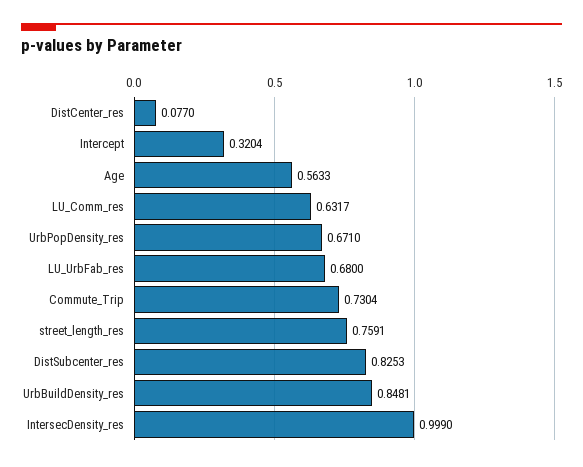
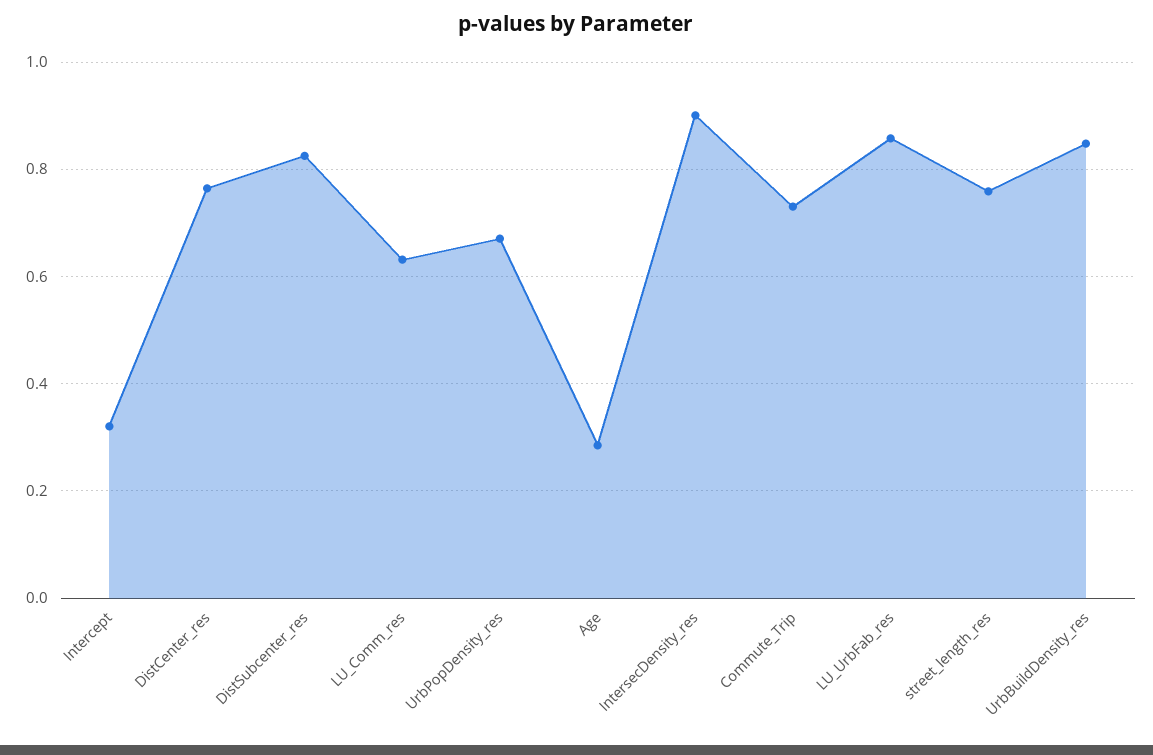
  {
-   "DistCenter_res": 0.077,
+   "DistCenter_res": 0.76,
    "Intercept": 0.3204,
-   "Age": 0.5633,
+   "Age": 0.28,
    "LU_Comm_res": 0.6317,
    "UrbPopDensity_res": 0.671,
-   "LU_UrbFab_res": 0.68,
+   "LU_UrbFab_res": 0.86,
    "Commute_Trip": 0.7304,
    "street_length_res": 0.7591,
    "DistSubcenter_res": 0.8253,
    "UrbBuildDensity_res": 0.8481,
-   "IntersecDensity_res": 0.999
+   "IntersecDensity_res": 0.9
  }

